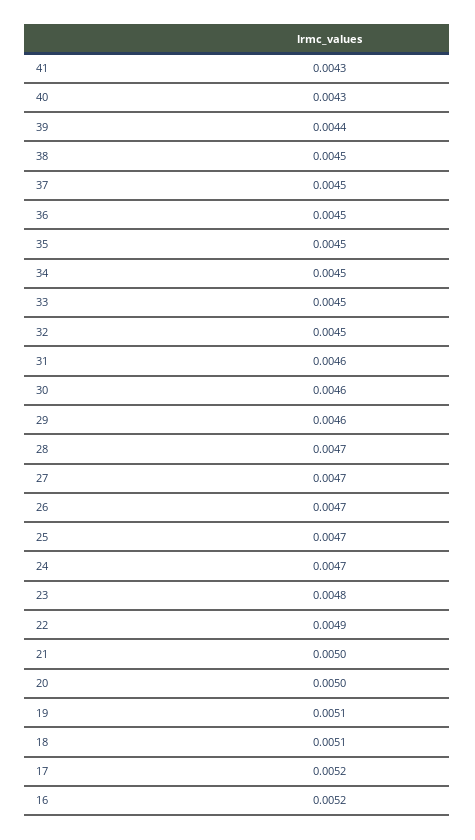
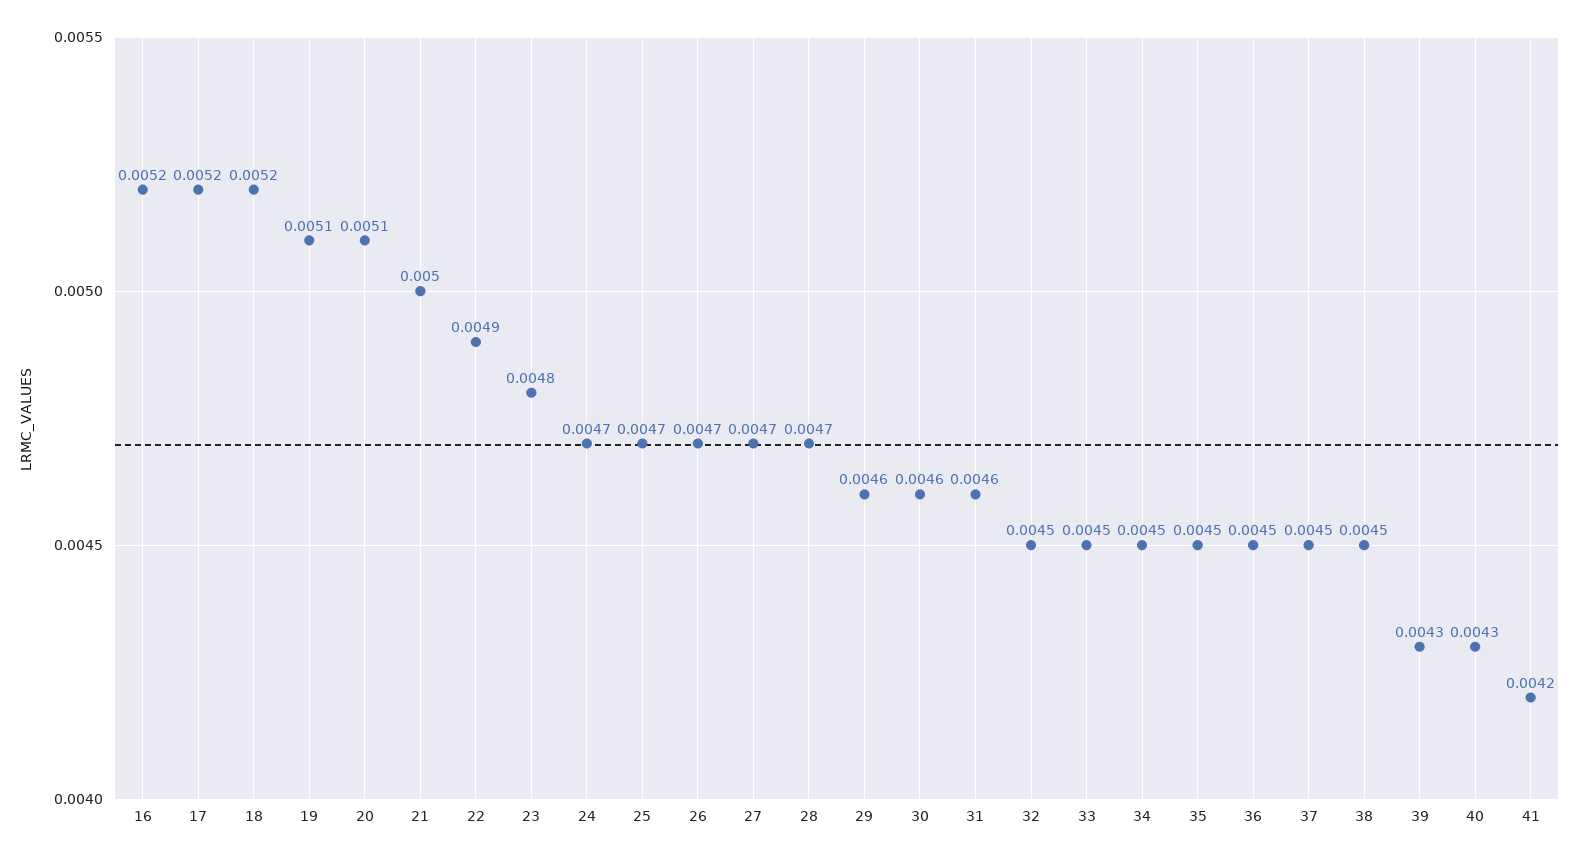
  {
-   "41": 0.0043,
+   "41": 0.0042,
    "40": 0.0043,
-   "39": 0.0044,
+   "39": 0.0043,
    "38": 0.0045,
    "37": 0.0045,
    "36": 0.0045,
    "35": 0.0045,
    "34": 0.0045,
    "33": 0.0045,
    "32": 0.0045,
    "31": 0.0046,
    "30": 0.0046,
    "29": 0.0046,
    "28": 0.0047,
    "27": 0.0047,
    "26": 0.0047,
    "25": 0.0047,
    "24": 0.0047,
    "23": 0.0048,
    "22": 0.0049,
    "21": 0.005,
-   "20": 0.005,
+   "20": 0.0051,
    "19": 0.0051,
-   "18": 0.0051,
+   "18": 0.0052,
    "17": 0.0052,
    "16": 0.0052
  }

